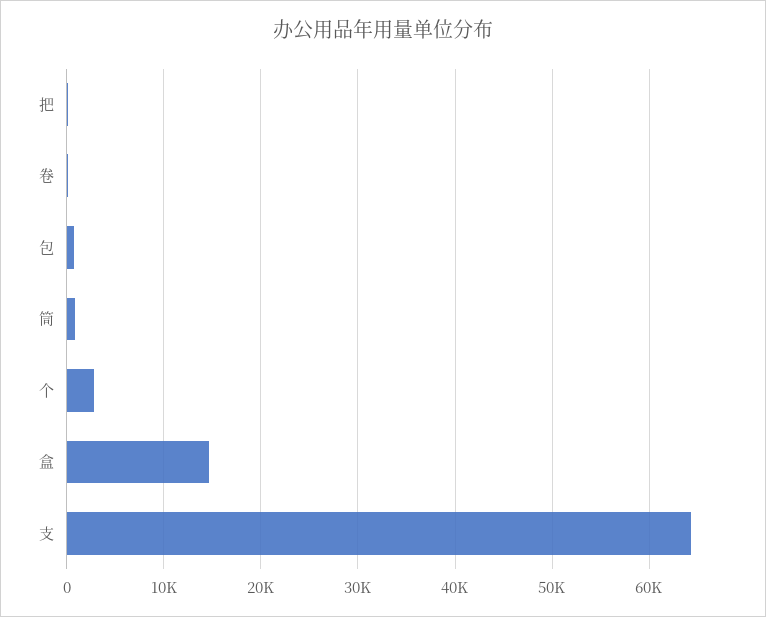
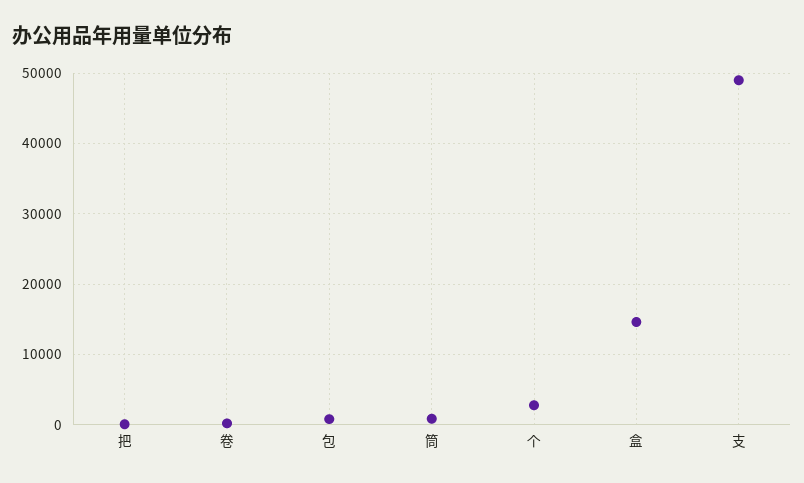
  {
    "把": 0,
    "卷": 0,
    "包": 1000,
    "筒": 1000,
    "个": 3000,
    "盒": 15000,
-   "支": 64000
+   "支": 49000
  }

